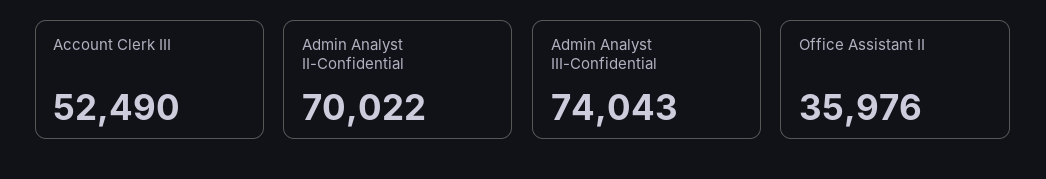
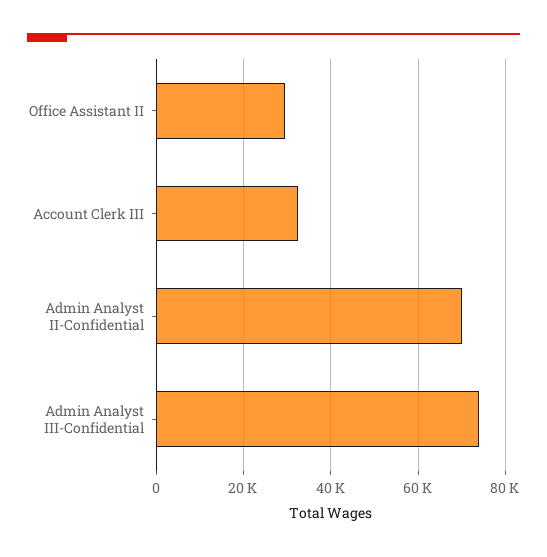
  {
-   "Account Clerk III": 52490,
+   "Account Clerk III": 32000,
    "Admin Analyst II-Confidential": 70022,
    "Admin Analyst III-Confidential": 74043,
-   "Office Assistant II": 35976
+   "Office Assistant II": 30000
  }

